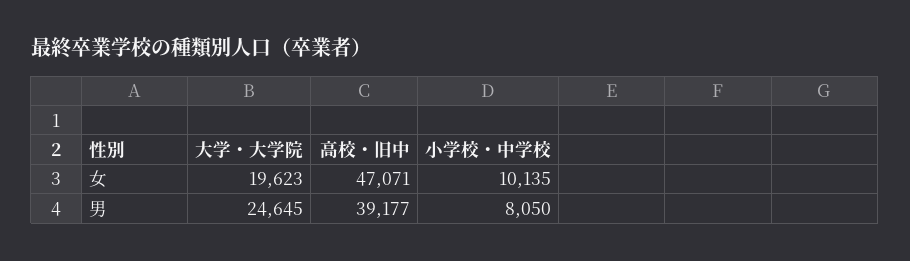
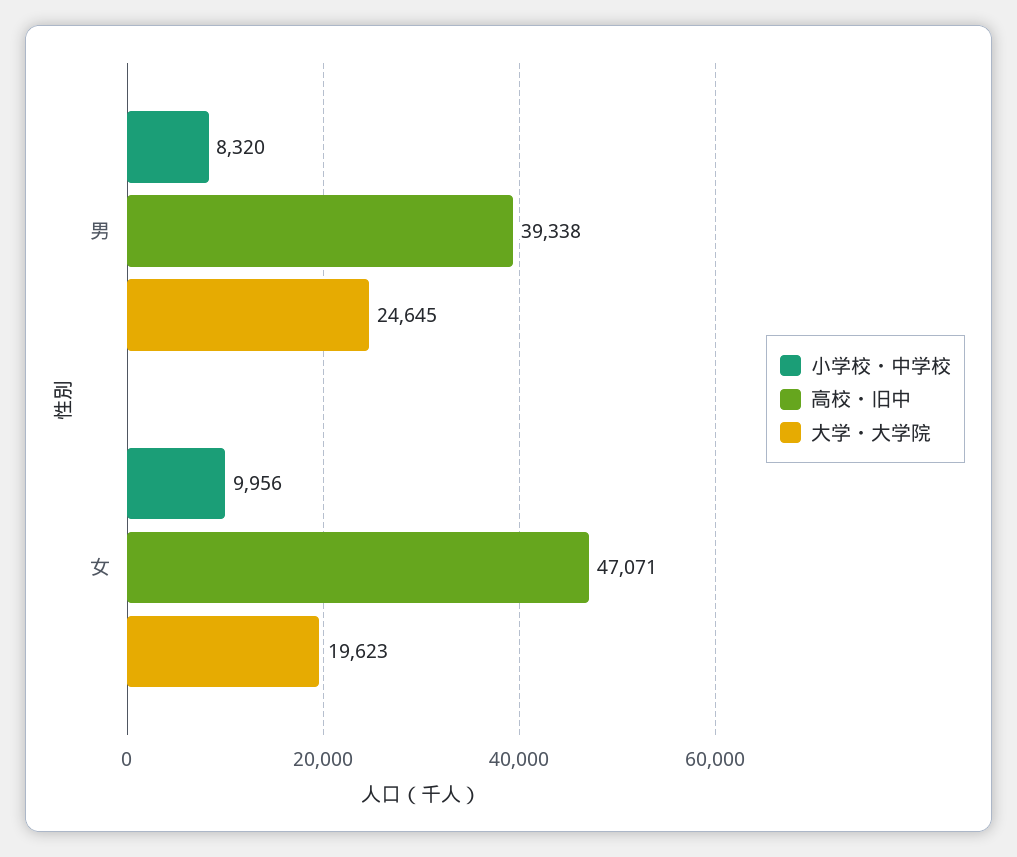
  {
    "大学・大学院": {
      "女": 19623,
      "男": 24645
    },
    "高校・旧中": {
      "女": 47071,
-     "男": 39177
+     "男": 39338
    },
    "小学校・中学校": {
-     "女": 10135,
+     "女": 9956,
-     "男": 8050
+     "男": 8320
    }
  }

